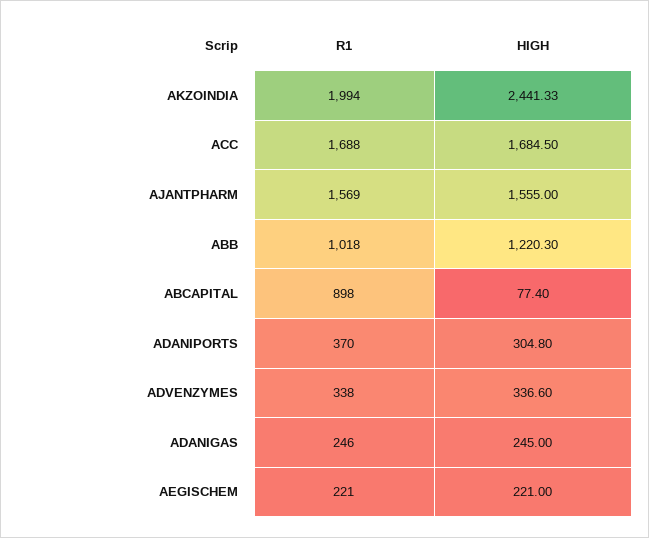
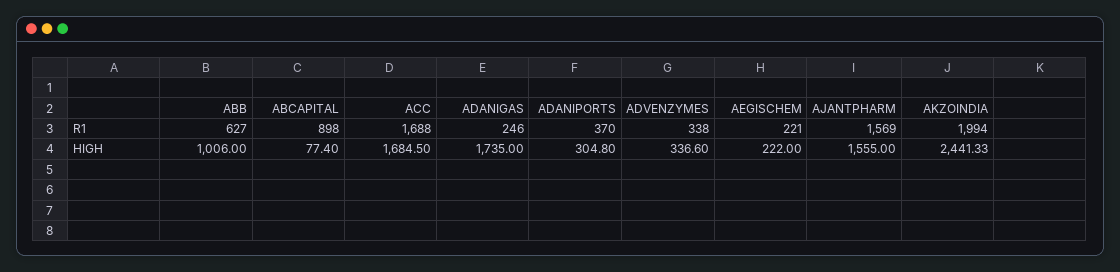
  {
    "R1": {
      "AKZOINDIA": 1994,
      "ACC": 1688,
      "AJANTPHARM": 1569,
-     "ABB": 1018,
+     "ABB": 627,
      "ABCAPITAL": 898,
      "ADANIPORTS": 370,
      "ADVENZYMES": 338,
      "ADANIGAS": 246,
      "AEGISCHEM": 221
    },
    "HIGH": {
      "AKZOINDIA": 2441.33,
      "ACC": 1684.5,
      "AJANTPHARM": 1555,
-     "ABB": 1220.3,
+     "ABB": 1006,
      "ABCAPITAL": 77.4,
      "ADANIPORTS": 304.8,
      "ADVENZYMES": 336.6,
-     "ADANIGAS": 245,
+     "ADANIGAS": 1735,
-     "AEGISCHEM": 221
+     "AEGISCHEM": 222
    }
  }

